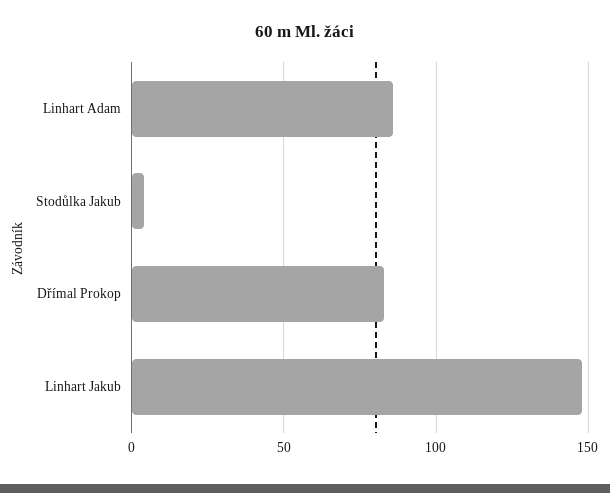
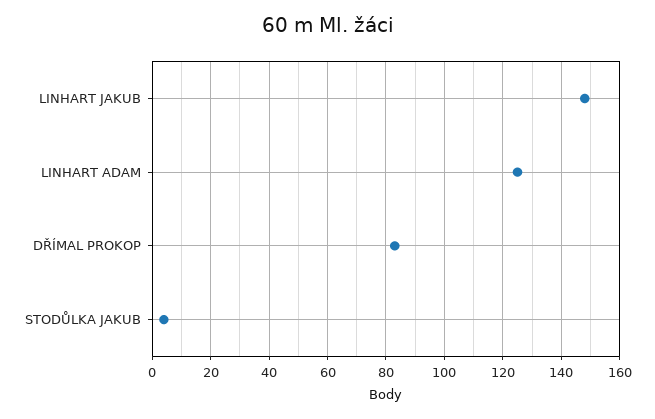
  {
-   "Linhart Adam": 85,
+   "Linhart Adam": 125,
    "Stodůlka Jakub": 5,
    "Dřímal Prokop": 85,
    "Linhart Jakub": 150
  }

